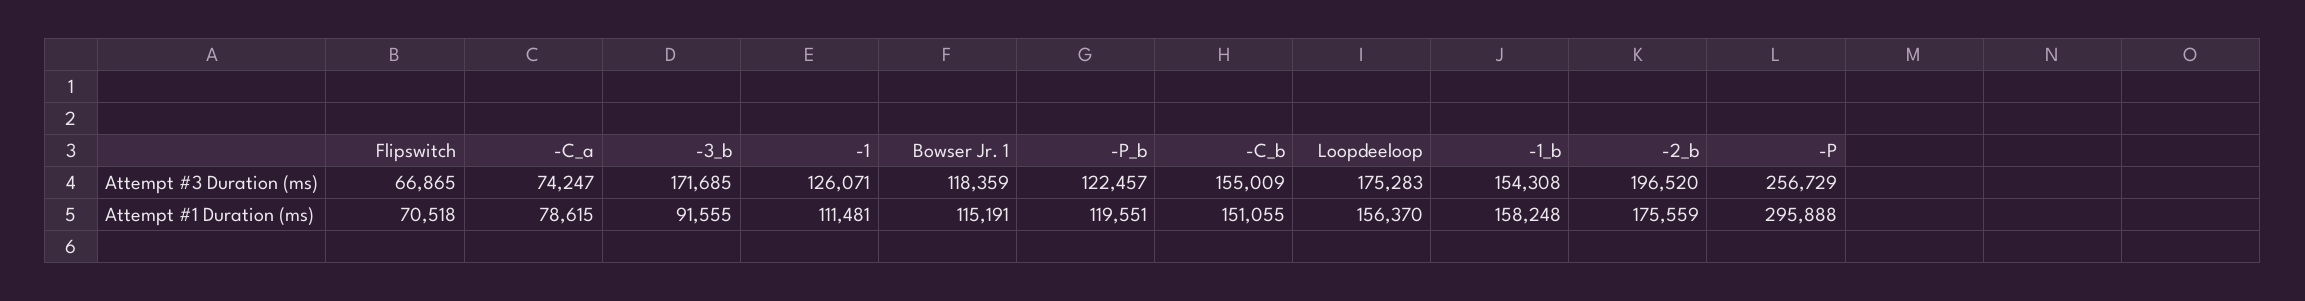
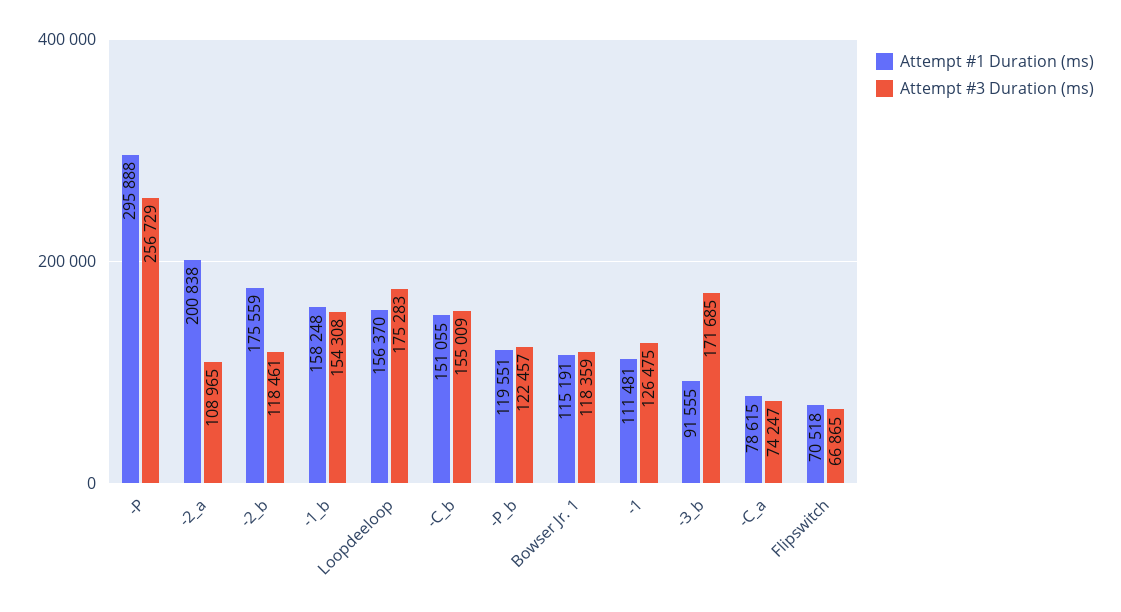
  {
    "Attempt #3 Duration (ms)": {
      "Flipswitch": 66865,
      "-C_a": 74247,
      "-3_b": 171685,
-     "-1": 126071,
+     "-1": 126475,
      "Bowser Jr. 1": 118359,
      "-P_b": 122457,
      "-C_b": 155009,
      "Loopdeeloop": 175283,
      "-1_b": 154308,
-     "-2_b": 196520,
+     "-2_b": 118461,
-     "-P": 256729
+     "-P": 256729,
+     "-2_a": 108965
    },
    "Attempt #1 Duration (ms)": {
      "Flipswitch": 70518,
      "-C_a": 78615,
      "-3_b": 91555,
      "-1": 111481,
      "Bowser Jr. 1": 115191,
      "-P_b": 119551,
      "-C_b": 151055,
      "Loopdeeloop": 156370,
      "-1_b": 158248,
      "-2_b": 175559,
-     "-P": 295888
+     "-P": 295888,
+     "-2_a": 200838
    }
  }

